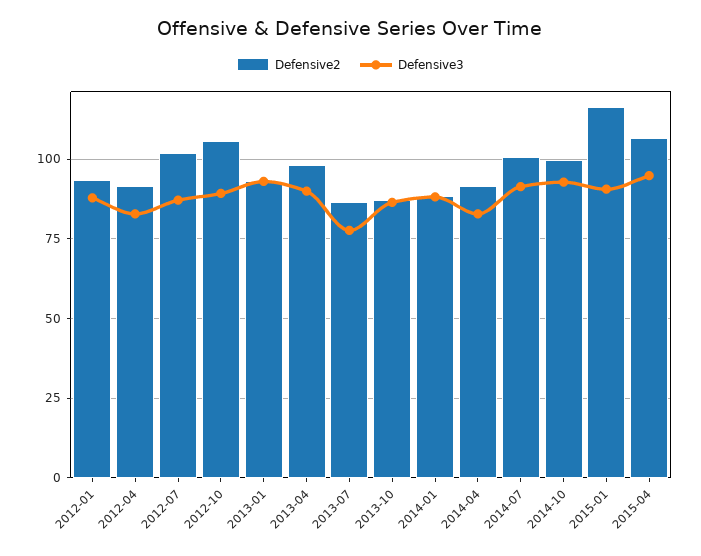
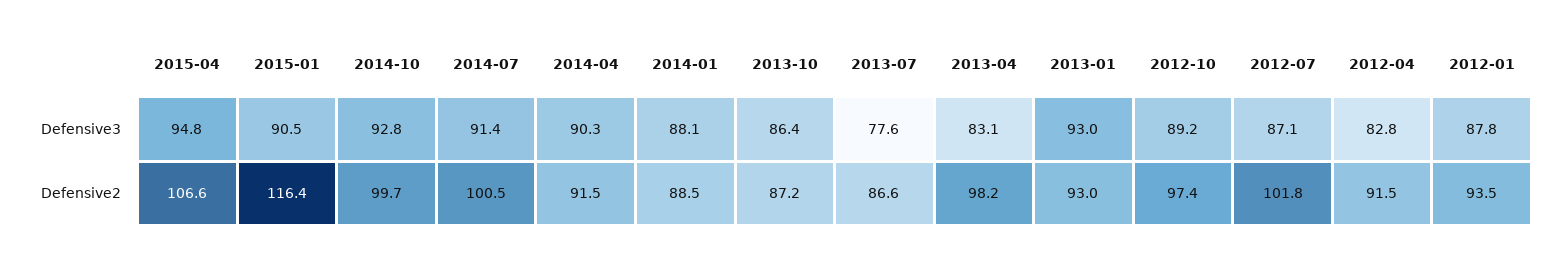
  {
    "Defensive2": {
      "2012-01": 93.5,
      "2012-04": 91.5,
      "2012-07": 101.8,
-     "2012-10": 105,
+     "2012-10": 97.4,
      "2013-01": 93,
      "2013-04": 98.2,
      "2013-07": 86.6,
      "2013-10": 87.2,
      "2014-01": 88.5,
      "2014-04": 91.5,
      "2014-07": 100.5,
      "2014-10": 99.7,
      "2015-01": 116.4,
      "2015-04": 106.6
    },
    "Defensive3": {
      "2012-01": 87.8,
      "2012-04": 82.8,
      "2012-07": 87.1,
      "2012-10": 89.2,
      "2013-01": 93,
-     "2013-04": 90,
+     "2013-04": 83.1,
      "2013-07": 77.6,
      "2013-10": 86.4,
      "2014-01": 88.1,
-     "2014-04": 82.5,
+     "2014-04": 90.3,
      "2014-07": 91.4,
      "2014-10": 92.8,
      "2015-01": 90.5,
      "2015-04": 94.8
    }
  }

